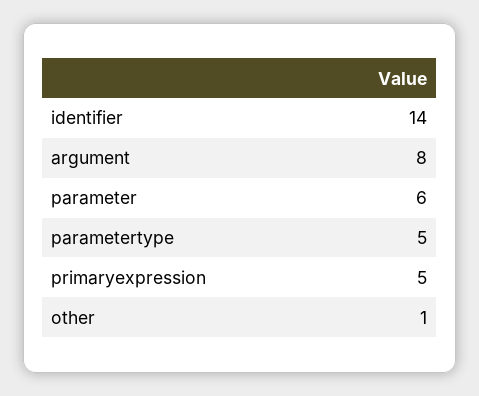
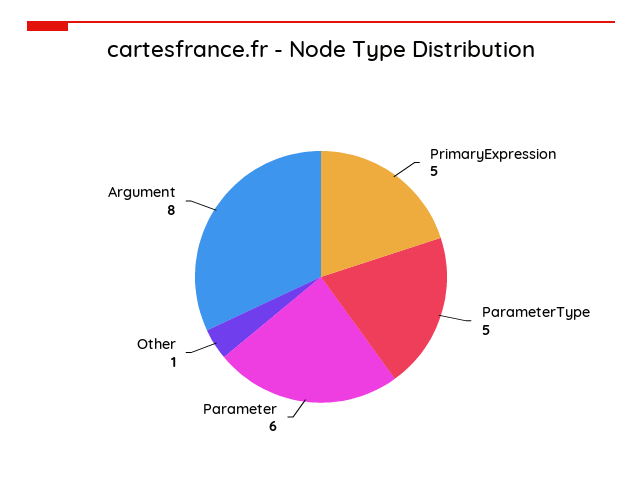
  {
-   "identifier": 14,
    "argument": 8,
    "parameter": 6,
    "parametertype": 5,
    "primaryexpression": 5,
    "other": 1
  }

